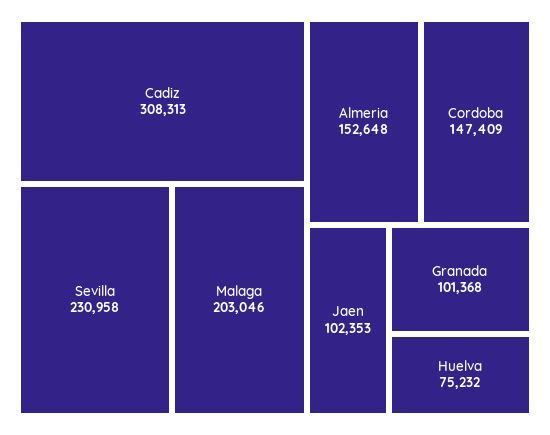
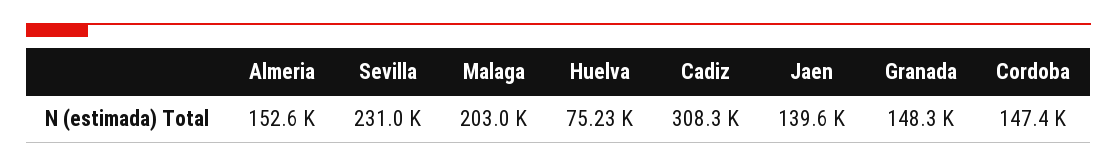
  {
    "Cadiz": 308313,
    "Sevilla": 230958,
    "Malaga": 203046,
    "Almeria": 152648,
    "Cordoba": 147409,
-   "Jaen": 102353,
+   "Jaen": 139600,
-   "Granada": 101368,
+   "Granada": 148300,
    "Huelva": 75232
  }

